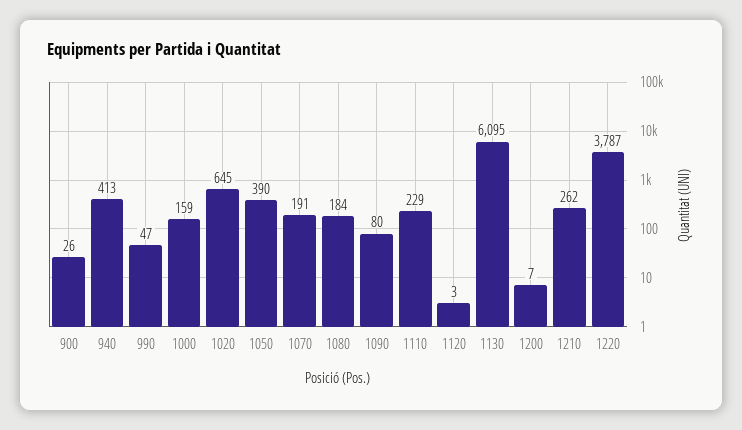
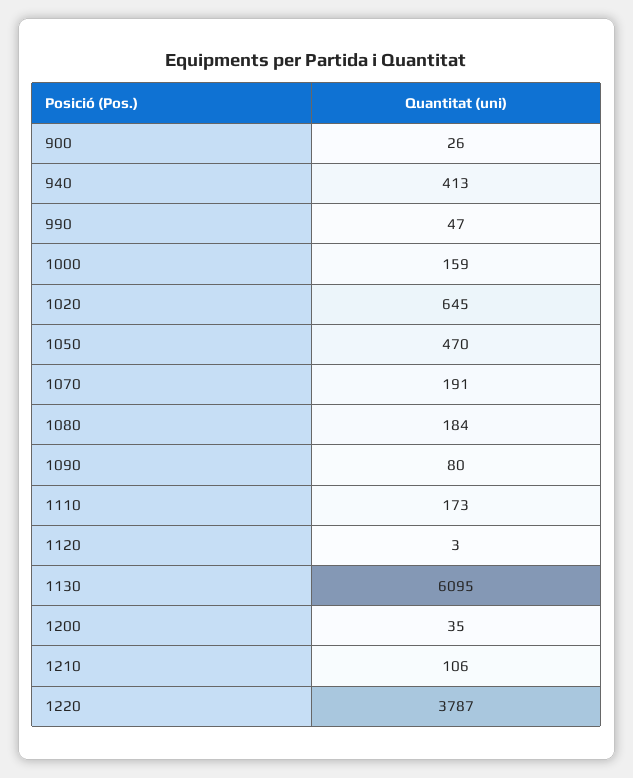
  {
    "900": 26,
    "940": 413,
    "990": 47,
    "1000": 159,
    "1020": 645,
-   "1050": 390,
+   "1050": 470,
    "1070": 191,
    "1080": 184,
    "1090": 80,
-   "1110": 229,
+   "1110": 173,
    "1120": 3,
    "1130": 6095,
-   "1200": 7,
+   "1200": 35,
-   "1210": 262,
+   "1210": 106,
    "1220": 3787
  }

